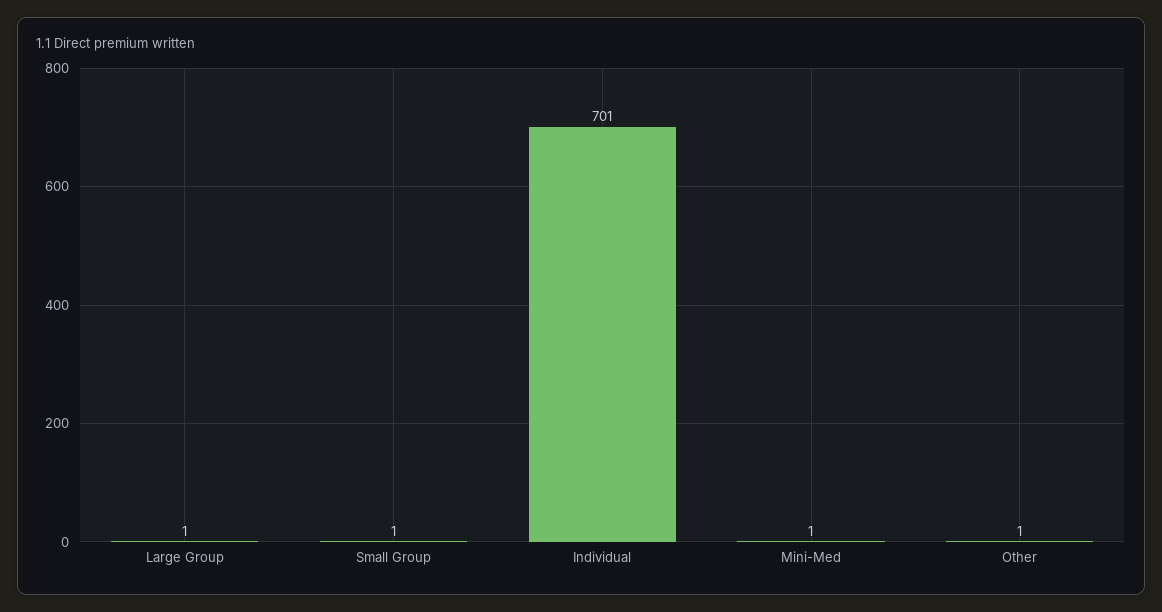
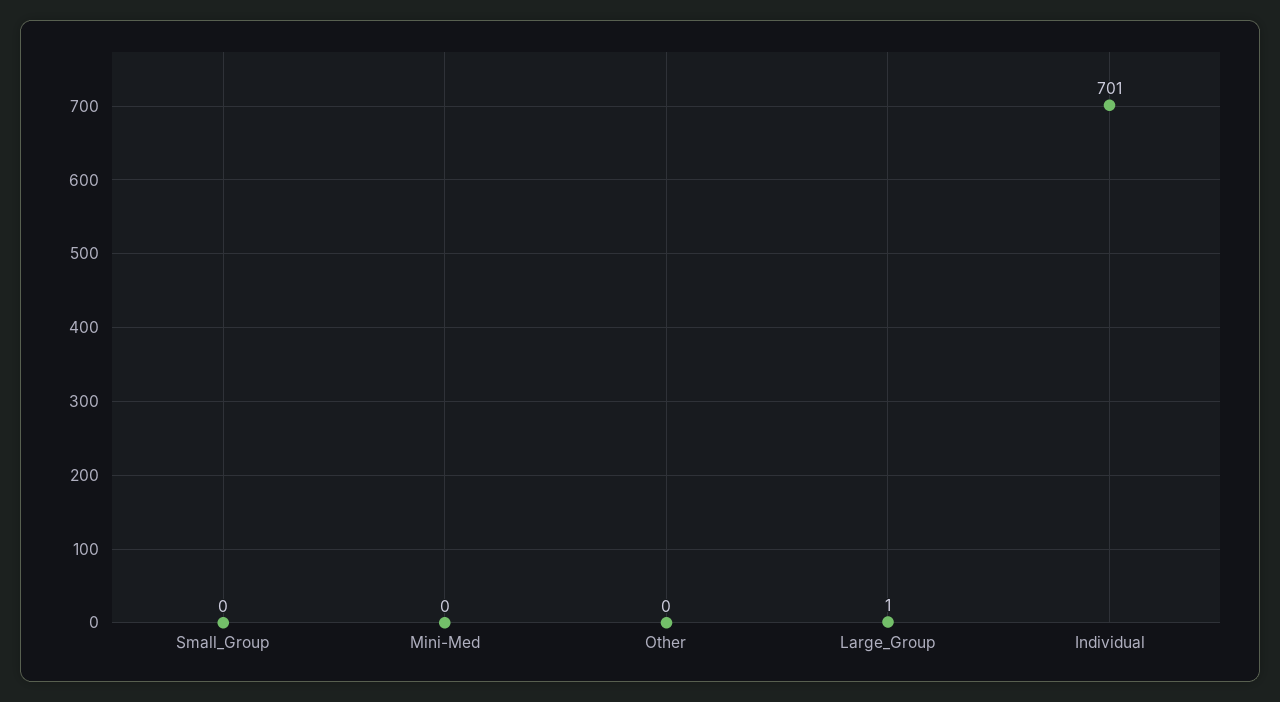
  {
    "Large Group": 1,
-   "Small Group": 1,
+   "Small Group": 0,
    "Individual": 701,
-   "Mini-Med": 1,
+   "Mini-Med": 0,
-   "Other": 1
+   "Other": 0
  }

